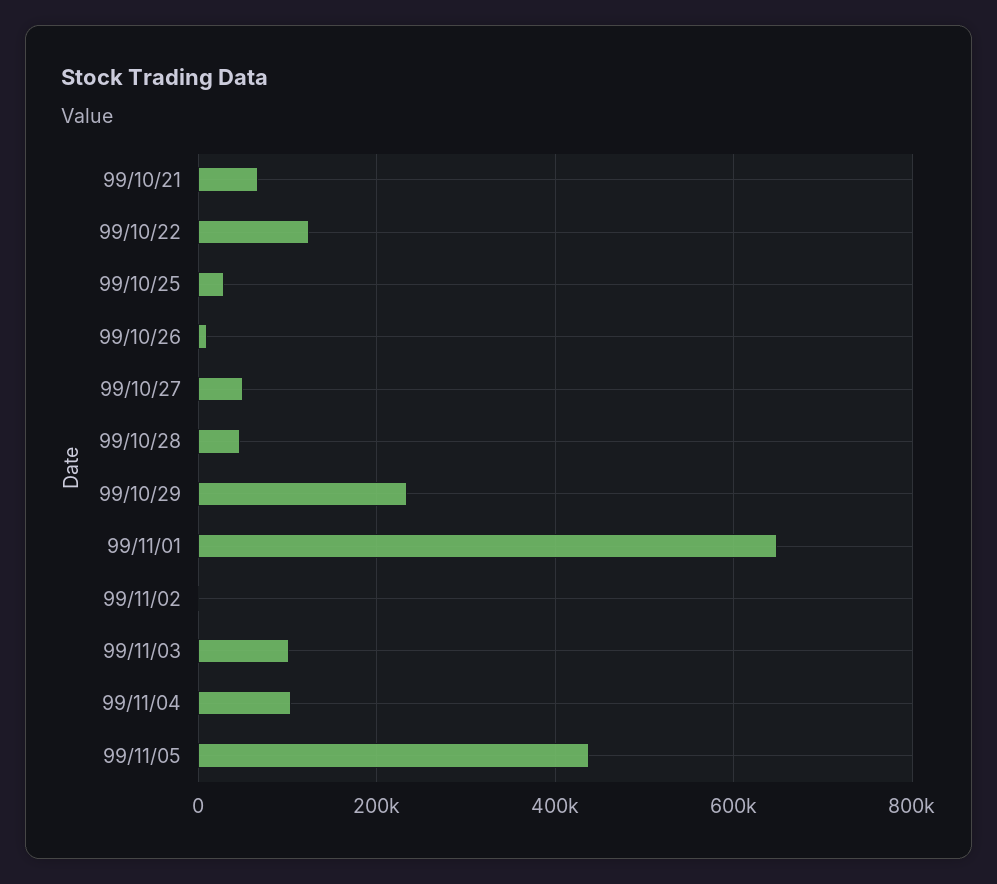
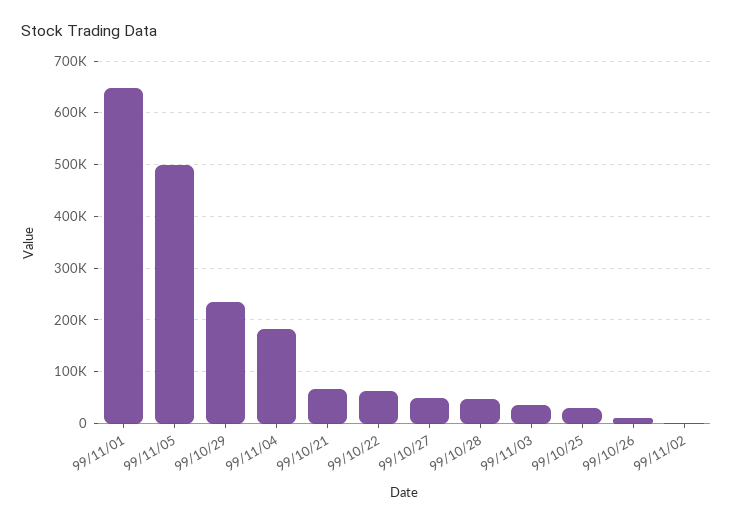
  {
    "99/10/21": 60000,
-   "99/10/22": 120000,
+   "99/10/22": 60000,
    "99/10/25": 20000,
    "99/10/26": 20000,
    "99/10/27": 60000,
    "99/10/28": 40000,
    "99/10/29": 240000,
    "99/11/01": 640000,
    "99/11/02": 0,
-   "99/11/03": 100000,
+   "99/11/03": 40000,
-   "99/11/04": 100000,
+   "99/11/04": 180000,
-   "99/11/05": 440000
+   "99/11/05": 500000
  }

